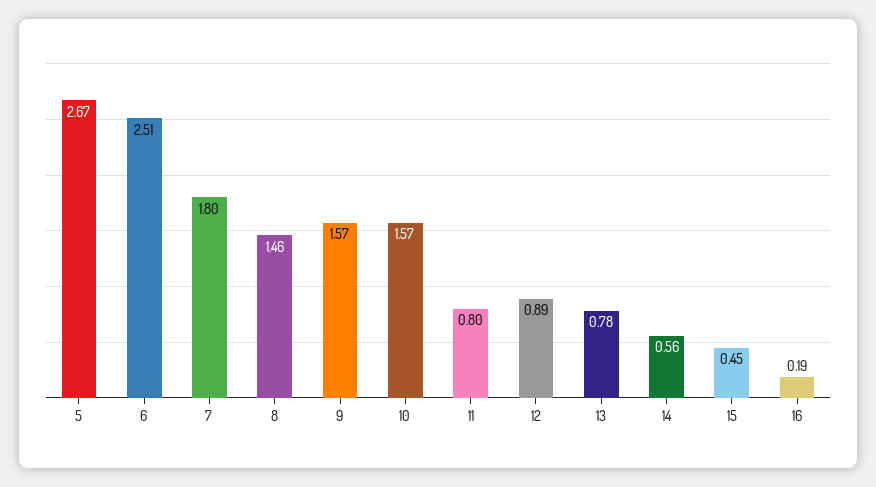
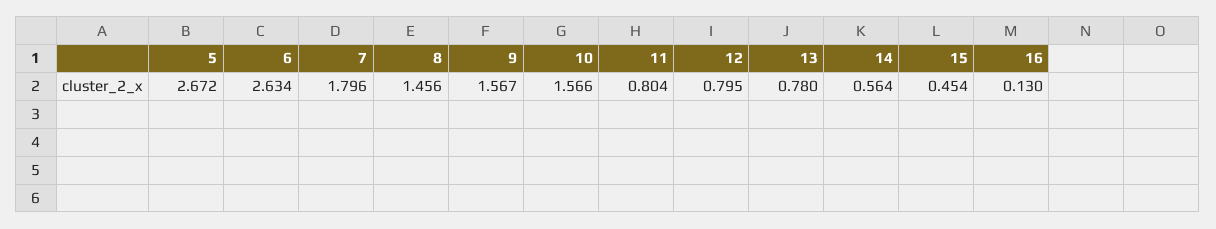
  {
    "5": 2.672,
-   "6": 2.51,
+   "6": 2.634,
    "7": 1.796,
    "8": 1.456,
    "9": 1.567,
    "10": 1.566,
    "11": 0.804,
-   "12": 0.89,
+   "12": 0.795,
    "13": 0.78,
    "14": 0.564,
    "15": 0.454,
-   "16": 0.19
+   "16": 0.13
  }

